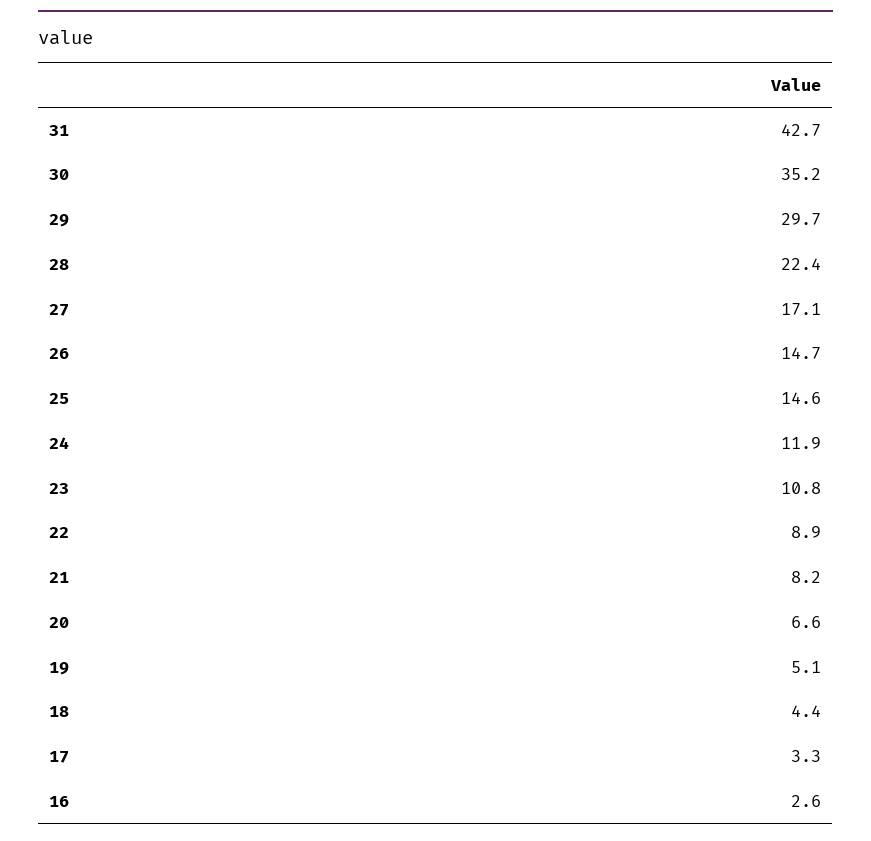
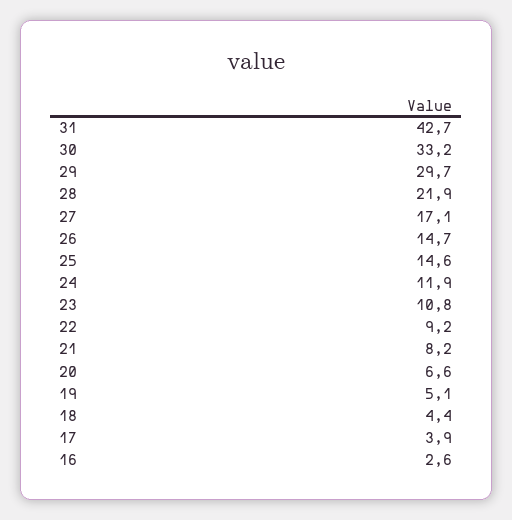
  {
    "31": 42.7,
-   "30": 35.2,
+   "30": 33.2,
    "29": 29.7,
-   "28": 22.4,
+   "28": 21.9,
    "27": 17.1,
    "26": 14.7,
    "25": 14.6,
    "24": 11.9,
    "23": 10.8,
-   "22": 8.9,
+   "22": 9.2,
    "21": 8.2,
    "20": 6.6,
    "19": 5.1,
    "18": 4.4,
-   "17": 3.3,
+   "17": 3.9,
    "16": 2.6
  }

